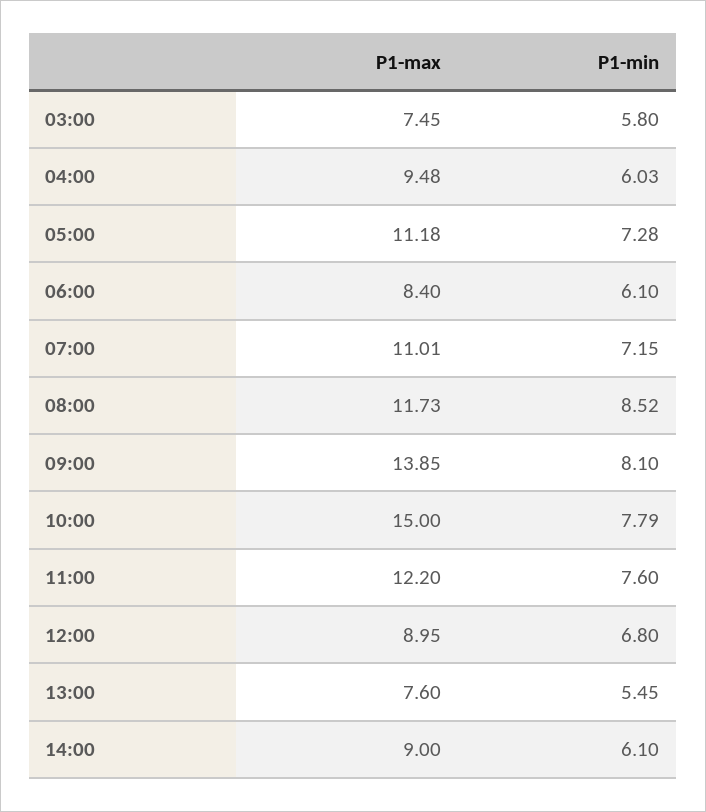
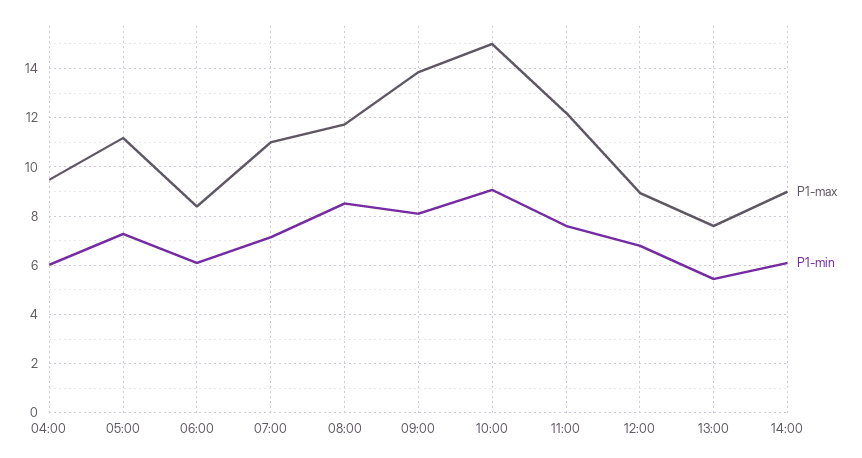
  {
    "P1-max": {
-     "03:00": 7.45,
      "04:00": 9.48,
      "05:00": 11.18,
      "06:00": 8.4,
      "07:00": 11.01,
      "08:00": 11.73,
      "09:00": 13.85,
      "10:00": 15,
      "11:00": 12.2,
      "12:00": 8.95,
      "13:00": 7.6,
      "14:00": 9
    },
    "P1-min": {
-     "03:00": 5.8,
      "04:00": 6.03,
      "05:00": 7.28,
      "06:00": 6.1,
      "07:00": 7.15,
      "08:00": 8.52,
      "09:00": 8.1,
-     "10:00": 7.79,
+     "10:00": 9,
      "11:00": 7.6,
      "12:00": 6.8,
      "13:00": 5.45,
      "14:00": 6.1
    }
  }

